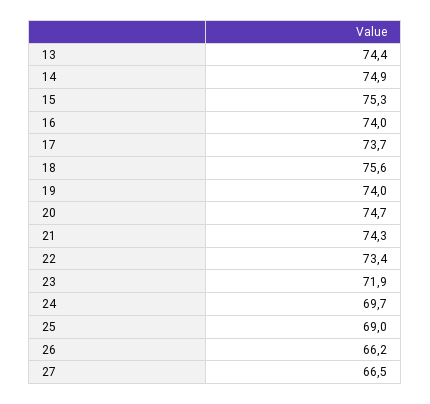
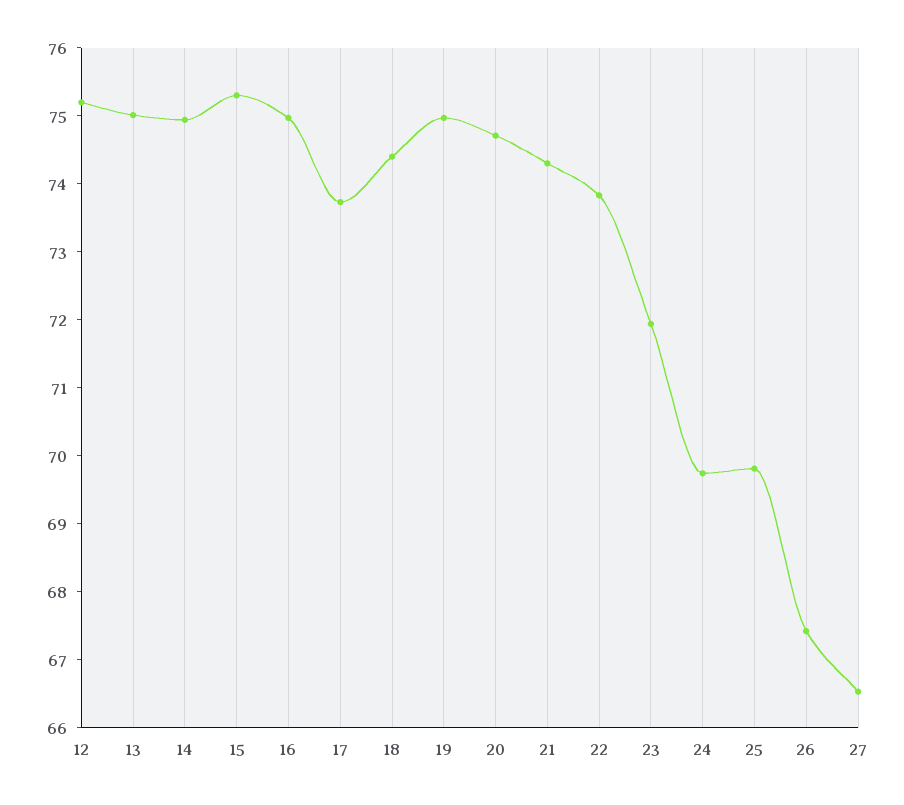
  {
-   "13": 74.4,
+   "13": 75,
    "14": 74.9,
    "15": 75.3,
-   "16": 74,
+   "16": 75,
    "17": 73.7,
-   "18": 75.6,
+   "18": 74.4,
-   "19": 74,
+   "19": 75,
    "20": 74.7,
    "21": 74.3,
-   "22": 73.4,
+   "22": 73.8,
    "23": 71.9,
    "24": 69.7,
-   "25": 69,
+   "25": 69.8,
-   "26": 66.2,
+   "26": 67.4,
-   "27": 66.5
+   "27": 66.5,
+   "12": 75.2
  }

